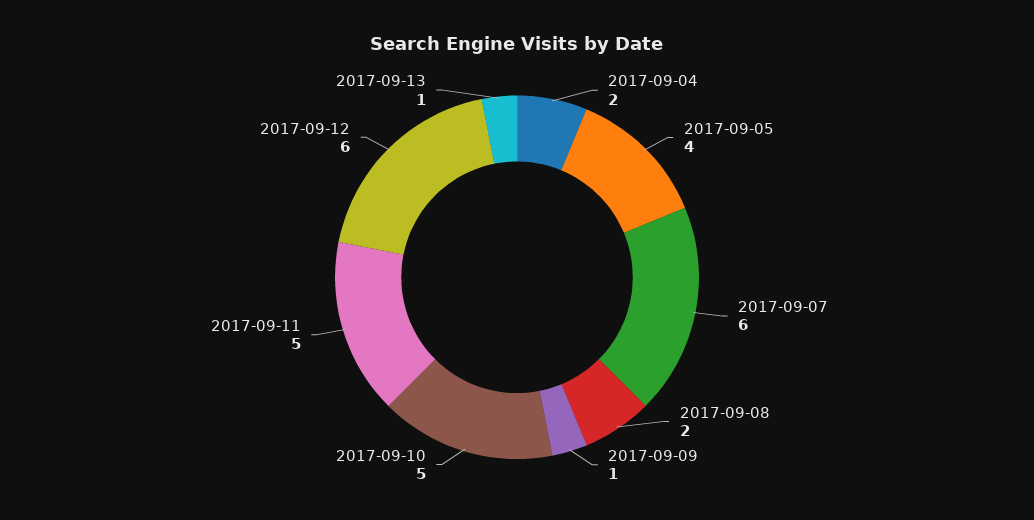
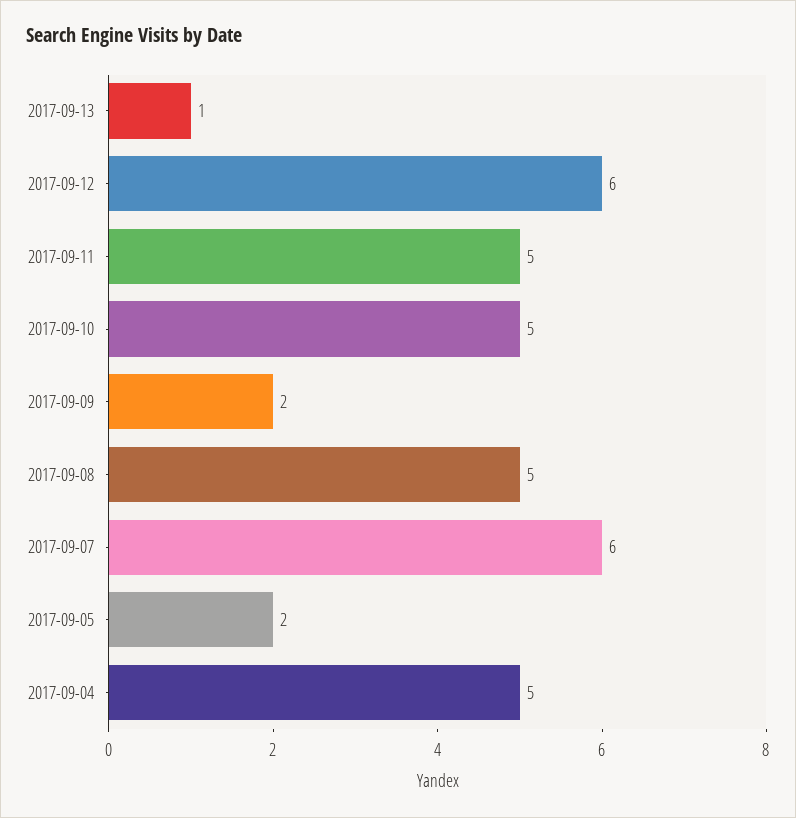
  {
-   "2017-09-04": 2,
+   "2017-09-04": 5,
-   "2017-09-05": 4,
+   "2017-09-05": 2,
    "2017-09-07": 6,
-   "2017-09-08": 2,
+   "2017-09-08": 5,
-   "2017-09-09": 1,
+   "2017-09-09": 2,
    "2017-09-10": 5,
    "2017-09-11": 5,
    "2017-09-12": 6,
    "2017-09-13": 1
  }

